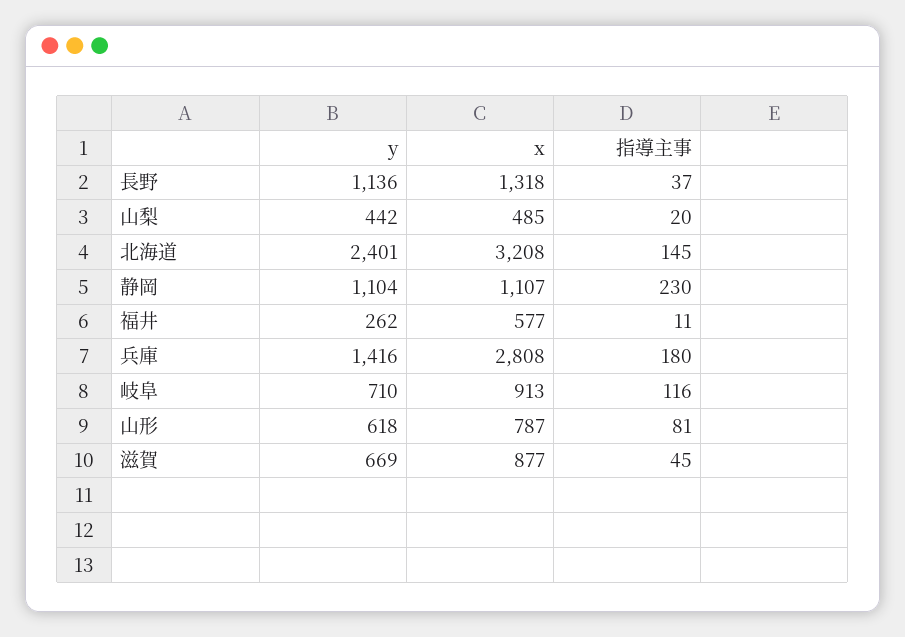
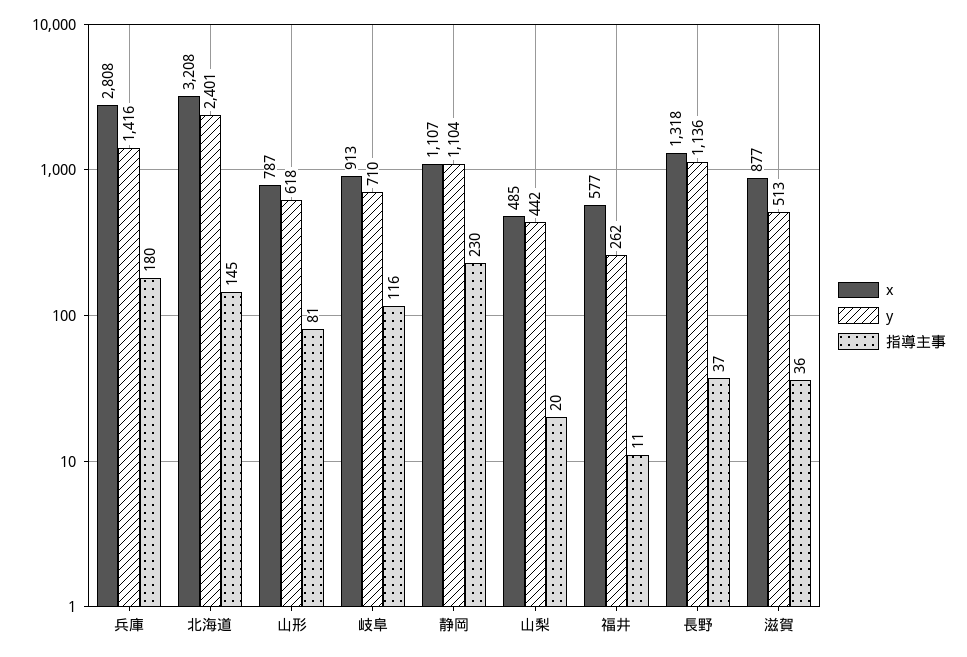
  {
    "y": {
      "長野": 1136,
      "山梨": 442,
      "北海道": 2401,
      "静岡": 1104,
      "福井": 262,
      "兵庫": 1416,
      "岐阜": 710,
      "山形": 618,
-     "滋賀": 669
+     "滋賀": 513
    },
    "x": {
      "長野": 1318,
      "山梨": 485,
      "北海道": 3208,
      "静岡": 1107,
      "福井": 577,
      "兵庫": 2808,
      "岐阜": 913,
      "山形": 787,
      "滋賀": 877
    },
    "指導主事": {
      "長野": 37,
      "山梨": 20,
      "北海道": 145,
      "静岡": 230,
      "福井": 11,
      "兵庫": 180,
      "岐阜": 116,
      "山形": 81,
-     "滋賀": 45
+     "滋賀": 36
    }
  }

